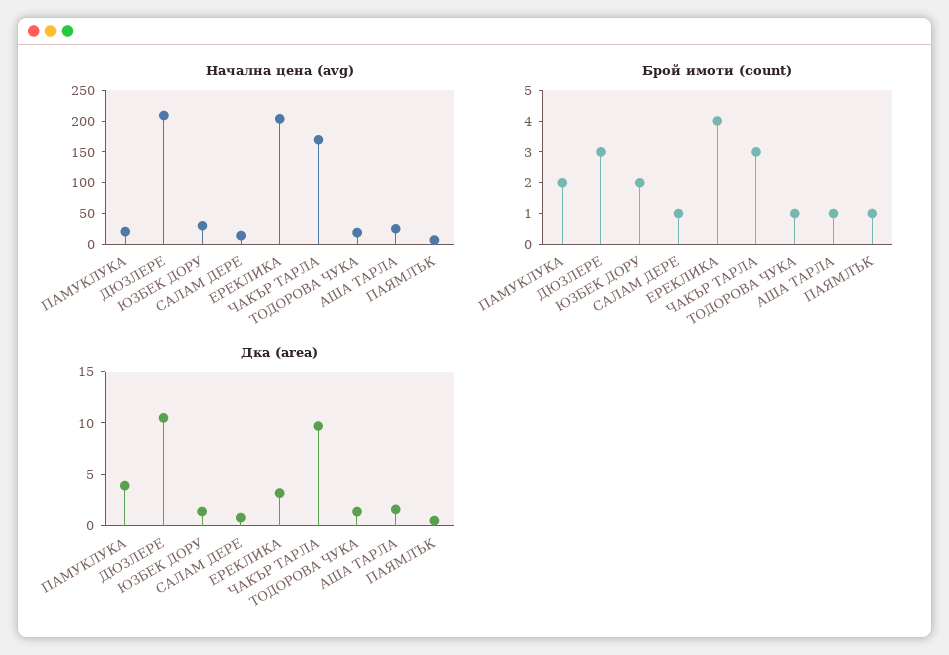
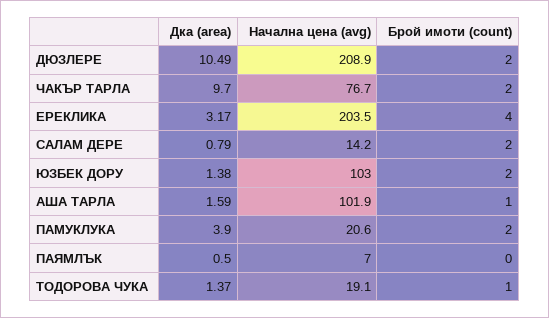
  {
    "Начална цена (avg)": {
      "ПАМУКЛУКА": 20.6,
      "ДЮЗЛЕРЕ": 208.9,
-     "ЮЗБЕК ДОРУ": 25,
+     "ЮЗБЕК ДОРУ": 103,
      "САЛАМ ДЕРЕ": 14.2,
      "ЕРЕКЛИКА": 203.5,
-     "ЧАКЪР ТАРЛА": 175,
+     "ЧАКЪР ТАРЛА": 76.7,
      "ТОДОРОВА ЧУКА": 19.1,
-     "АША ТАРЛА": 25,
+     "АША ТАРЛА": 101.9,
      "ПАЯМЛЪК": 7
    },
    "Брой имоти (count)": {
      "ПАМУКЛУКА": 2,
-     "ДЮЗЛЕРЕ": 3,
+     "ДЮЗЛЕРЕ": 2,
      "ЮЗБЕК ДОРУ": 2,
-     "САЛАМ ДЕРЕ": 1,
+     "САЛАМ ДЕРЕ": 2,
      "ЕРЕКЛИКА": 4,
-     "ЧАКЪР ТАРЛА": 3,
+     "ЧАКЪР ТАРЛА": 2,
      "ТОДОРОВА ЧУКА": 1,
      "АША ТАРЛА": 1,
-     "ПАЯМЛЪК": 1
+     "ПАЯМЛЪК": 0
    },
    "Дка (area)": {
      "ПАМУКЛУКА": 3.9,
      "ДЮЗЛЕРЕ": 10.49,
      "ЮЗБЕК ДОРУ": 1.38,
      "САЛАМ ДЕРЕ": 0.79,
      "ЕРЕКЛИКА": 3.17,
      "ЧАКЪР ТАРЛА": 9.7,
      "ТОДОРОВА ЧУКА": 1.37,
      "АША ТАРЛА": 1.59,
      "ПАЯМЛЪК": 0.5
    }
  }

